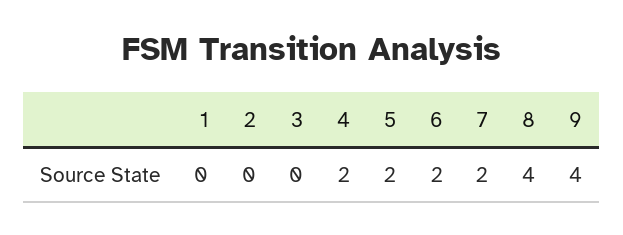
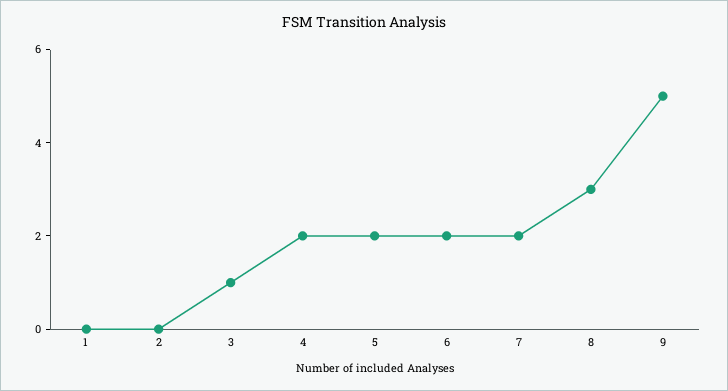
  {
    "1": 0,
    "2": 0,
-   "3": 0,
+   "3": 1,
    "4": 2,
    "5": 2,
    "6": 2,
    "7": 2,
-   "8": 4,
+   "8": 3,
-   "9": 4
+   "9": 5
  }

